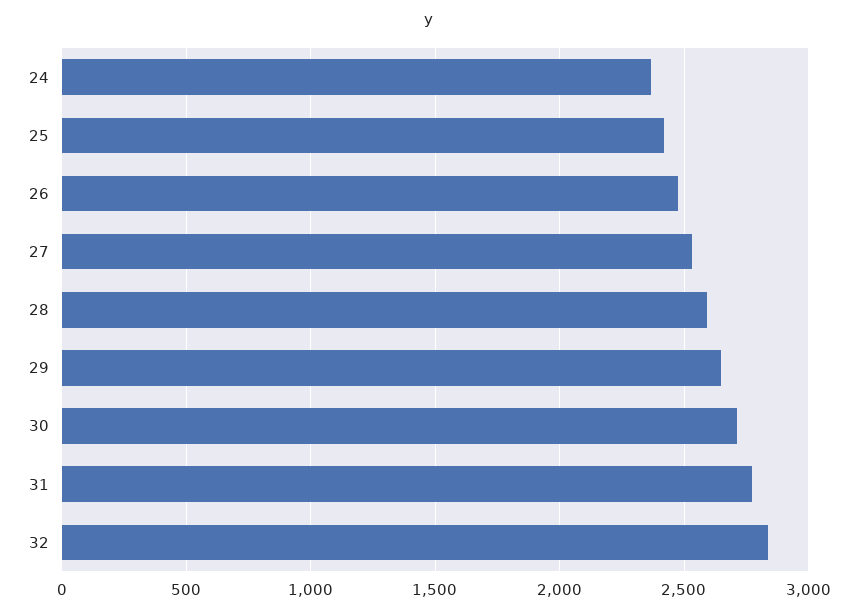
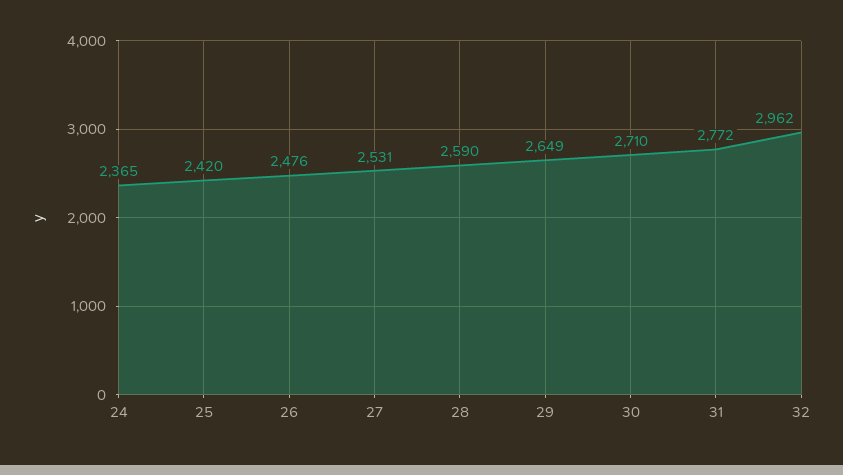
  {
    "24": 2365,
    "25": 2420,
    "26": 2476,
    "27": 2531,
    "28": 2590,
    "29": 2649,
    "30": 2710,
    "31": 2772,
-   "32": 2850
+   "32": 2962
  }

